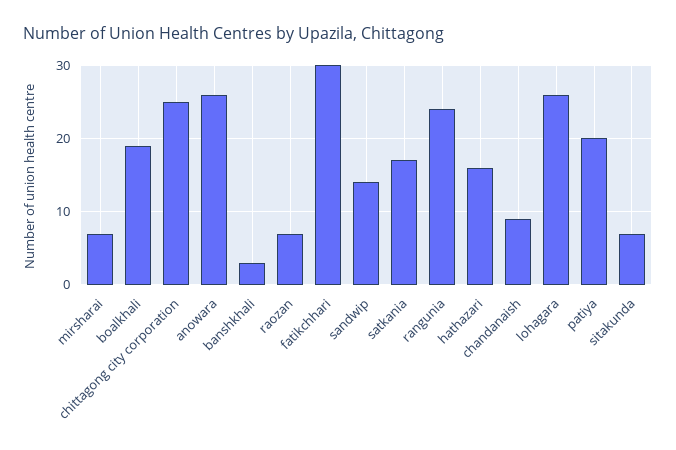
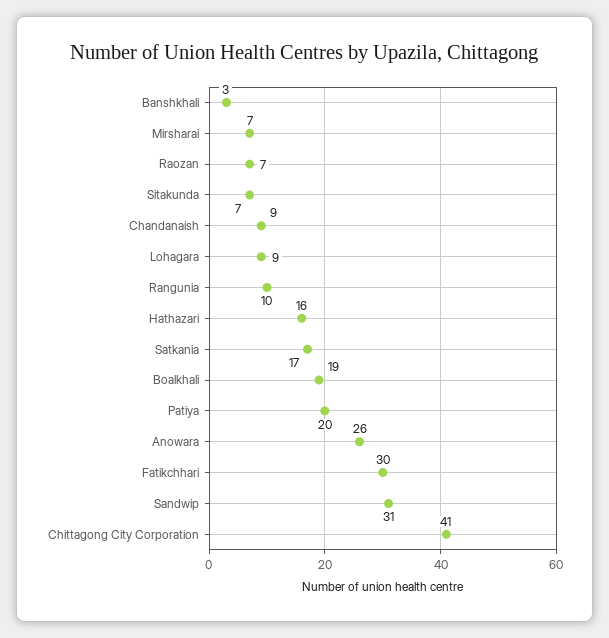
  {
    "mirsharai": 7,
    "boalkhali": 19,
-   "chittagong city corporation": 25,
+   "chittagong city corporation": 41,
    "anowara": 26,
    "banshkhali": 3,
    "raozan": 7,
    "fatikchhari": 30,
-   "sandwip": 14,
+   "sandwip": 31,
    "satkania": 17,
-   "rangunia": 24,
+   "rangunia": 10,
    "hathazari": 16,
    "chandanaish": 9,
-   "lohagara": 26,
+   "lohagara": 9,
    "patiya": 20,
    "sitakunda": 7
  }

